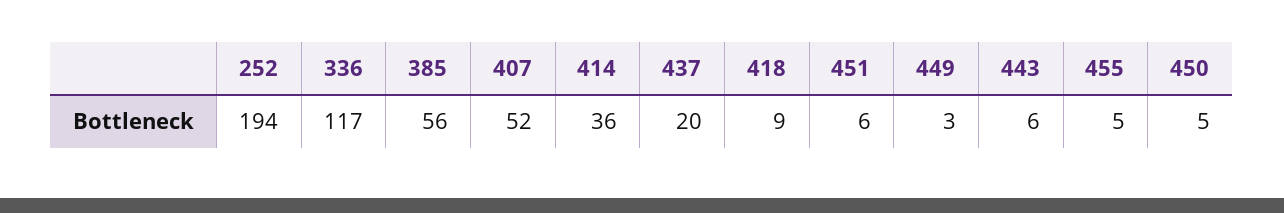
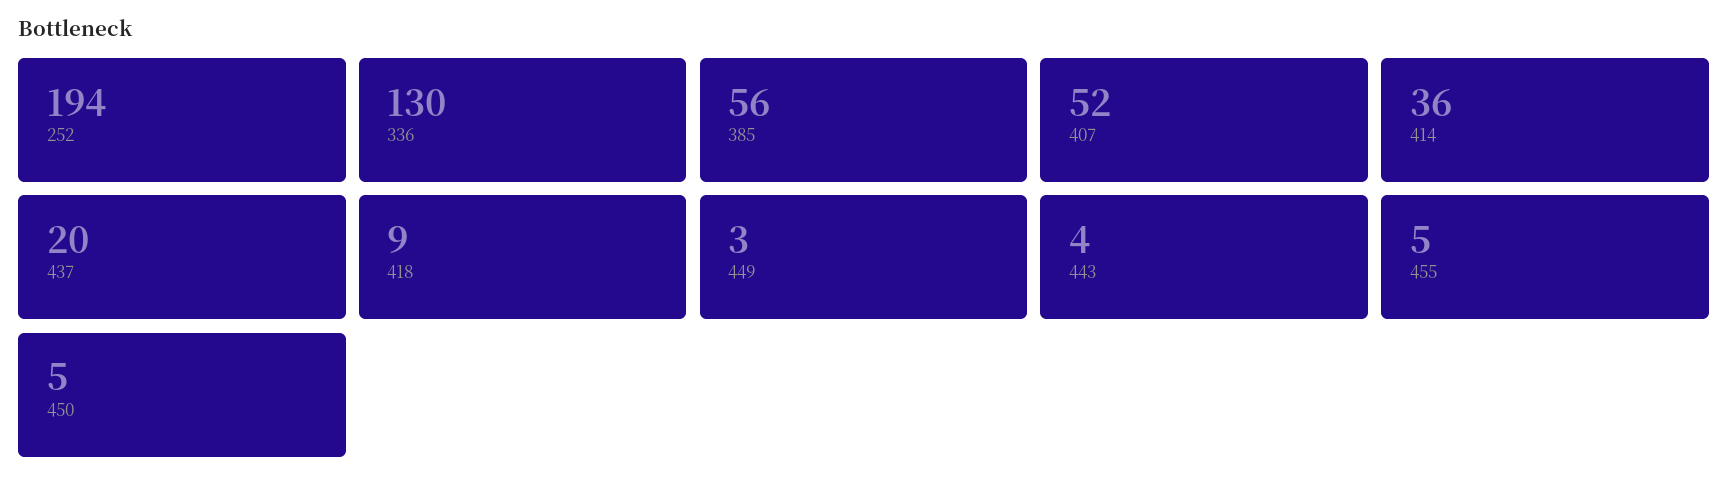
  {
    "252": 194,
-   "336": 117,
+   "336": 130,
    "385": 56,
    "407": 52,
    "414": 36,
    "437": 20,
    "418": 9,
-   "451": 6,
    "449": 3,
-   "443": 6,
+   "443": 4,
    "455": 5,
    "450": 5
  }

